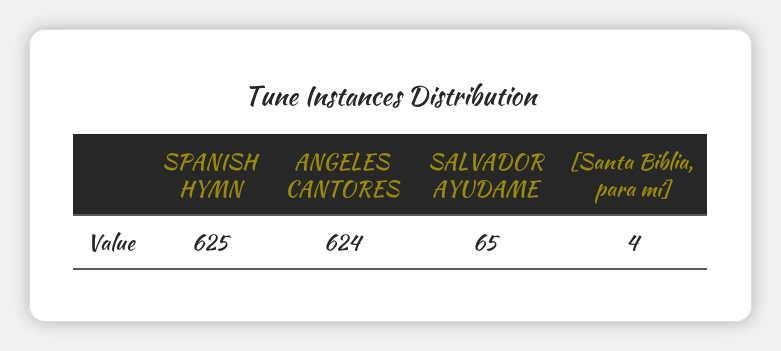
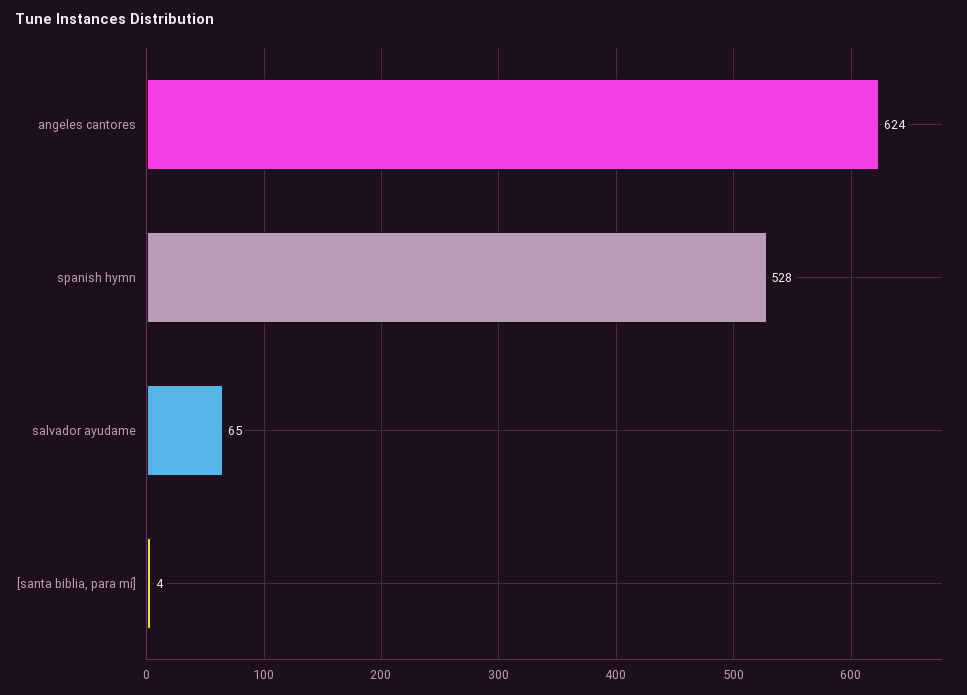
  {
-   "SPANISH HYMN": 625,
+   "SPANISH HYMN": 528,
    "ANGELES CANTORES": 624,
    "SALVADOR AYUDAME": 65,
    "[Santa Biblia, para mí]": 4
  }

